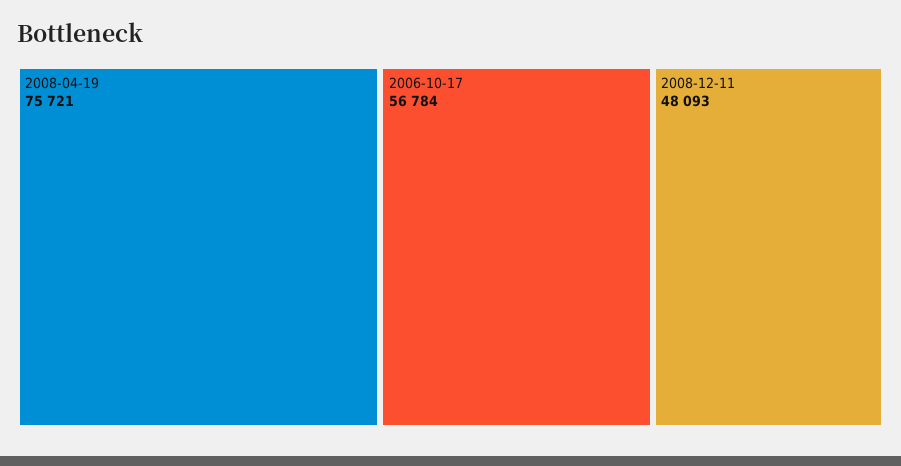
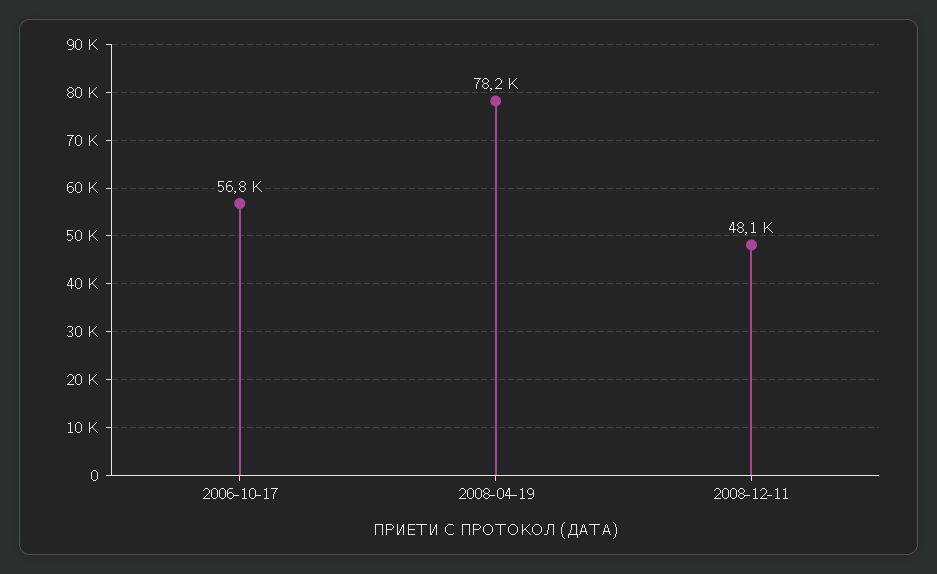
  {
-   "2008-04-19": 75721,
+   "2008-04-19": 78200,
    "2006-10-17": 56784,
    "2008-12-11": 48093
  }

